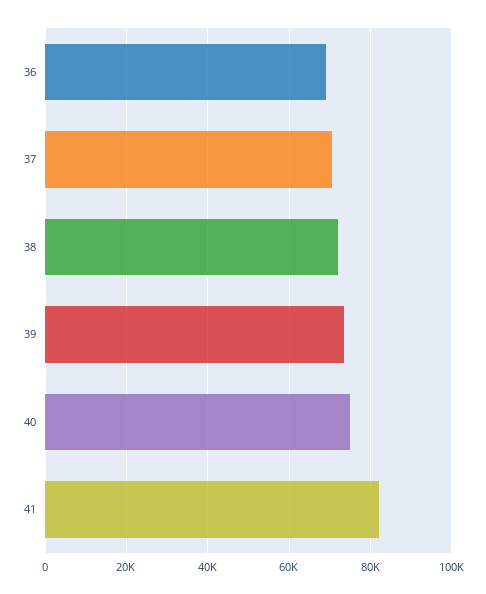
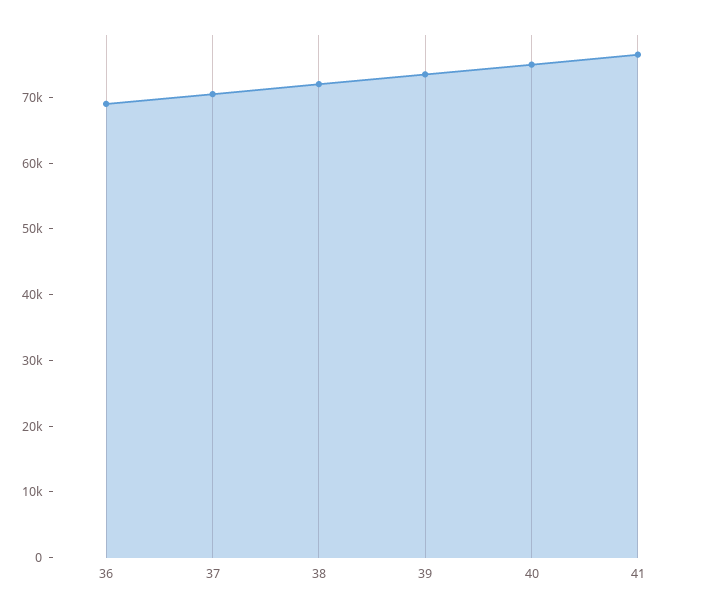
  {
    "36": 70000,
    "37": 70000,
    "38": 72000,
    "39": 74000,
    "40": 76000,
-   "41": 82000
+   "41": 76000
  }

